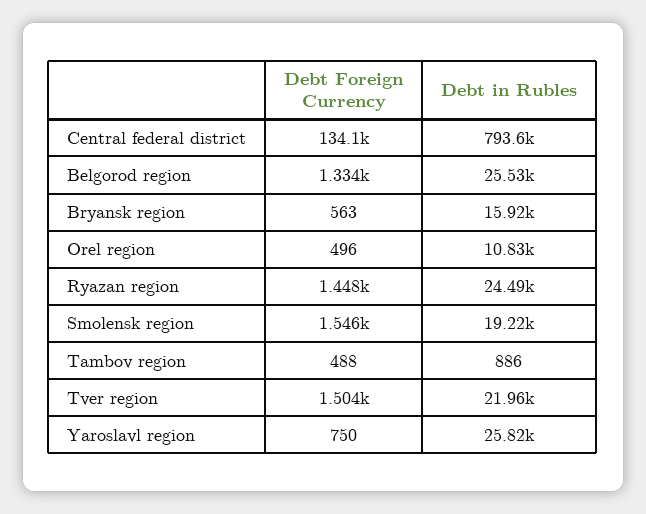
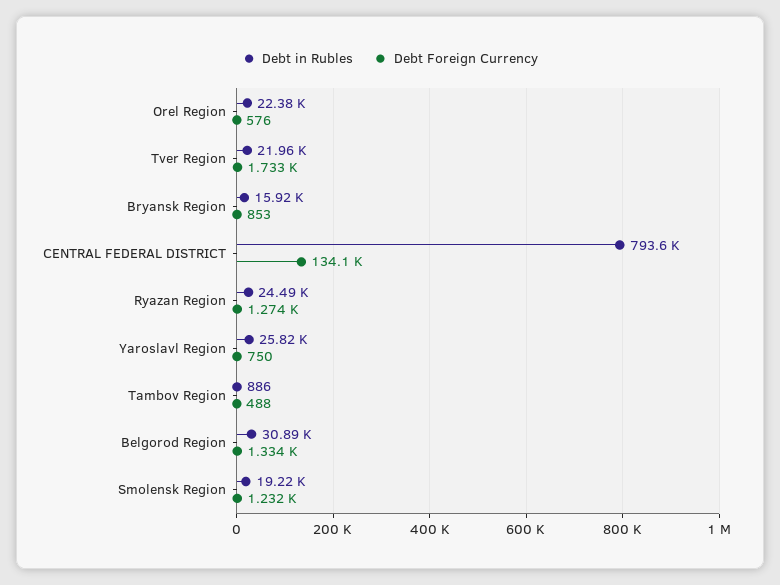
  {
    "Debt Foreign Currency": {
      "Central federal district": 134100,
      "Belgorod region": 1334,
-     "Bryansk region": 563,
+     "Bryansk region": 853,
-     "Orel region": 496,
+     "Orel region": 576,
-     "Ryazan region": 1448,
+     "Ryazan region": 1274,
-     "Smolensk region": 1546,
+     "Smolensk region": 1232,
      "Tambov region": 488,
-     "Tver region": 1504,
+     "Tver region": 1733,
      "Yaroslavl region": 750
    },
    "Debt in Rubles": {
      "Central federal district": 793600,
-     "Belgorod region": 25530,
+     "Belgorod region": 30890,
      "Bryansk region": 15920,
-     "Orel region": 10830,
+     "Orel region": 22380,
      "Ryazan region": 24490,
      "Smolensk region": 19220,
      "Tambov region": 886,
      "Tver region": 21960,
      "Yaroslavl region": 25820
    }
  }

